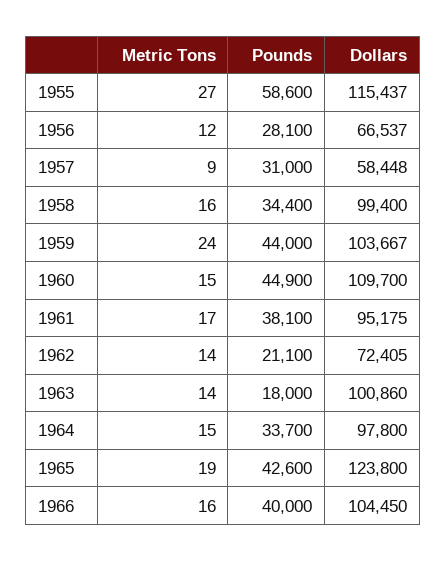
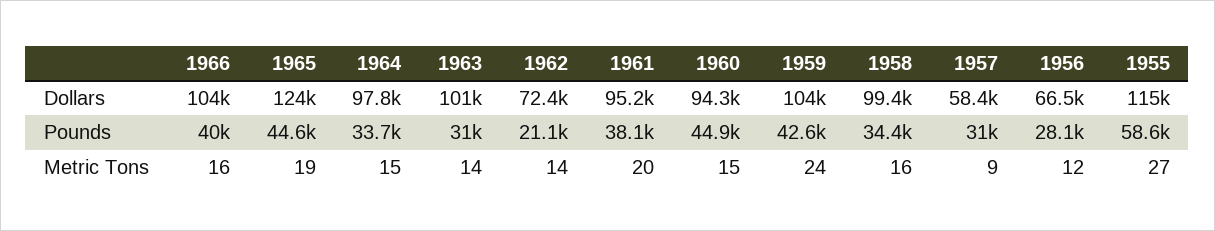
  {
    "Metric Tons": {
      "1955": 27,
      "1956": 12,
      "1957": 9,
      "1958": 16,
      "1959": 24,
      "1960": 15,
-     "1961": 17,
+     "1961": 20,
      "1962": 14,
      "1963": 14,
      "1964": 15,
      "1965": 19,
      "1966": 16
    },
    "Pounds": {
      "1955": 58600,
      "1956": 28100,
      "1957": 31000,
      "1958": 34400,
-     "1959": 44000,
+     "1959": 42600,
      "1960": 44900,
      "1961": 38100,
      "1962": 21100,
-     "1963": 18000,
+     "1963": 31000,
      "1964": 33700,
-     "1965": 42600,
+     "1965": 44600,
      "1966": 40000
    },
    "Dollars": {
      "1955": 115437,
      "1956": 66537,
      "1957": 58448,
      "1958": 99400,
      "1959": 103667,
-     "1960": 109700,
+     "1960": 94300,
      "1961": 95175,
      "1962": 72405,
      "1963": 100860,
      "1964": 97800,
      "1965": 123800,
      "1966": 104450
    }
  }

